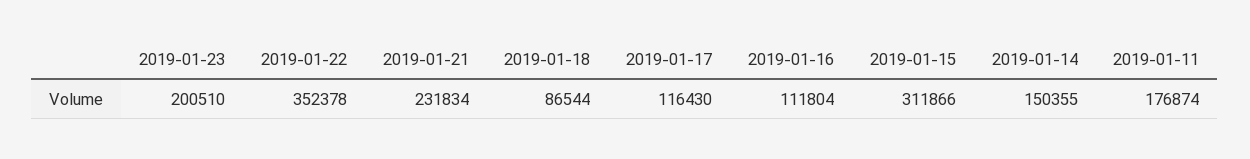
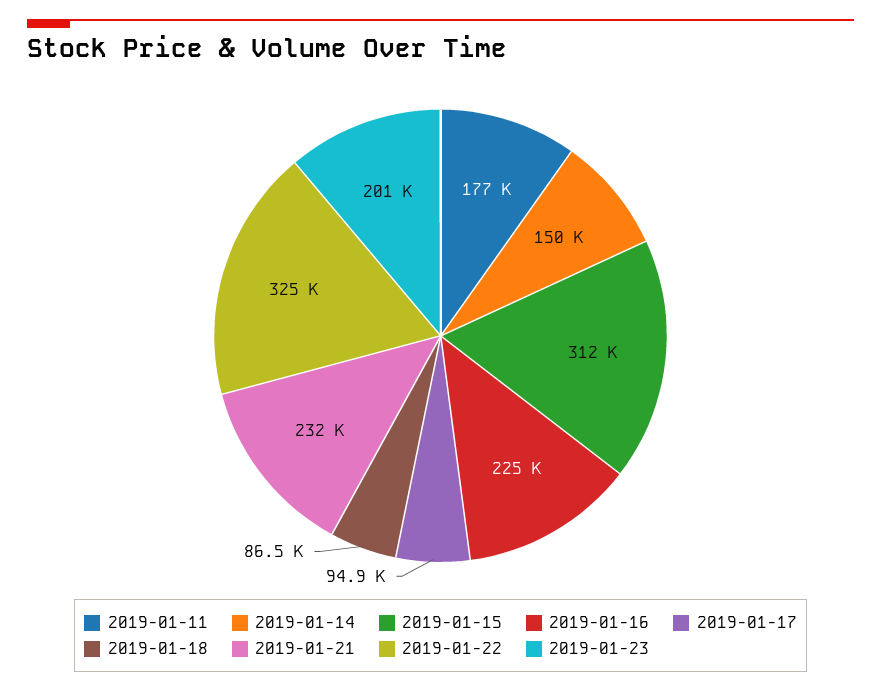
  {
    "2019-01-23": 200510,
-   "2019-01-22": 352378,
+   "2019-01-22": 325000,
    "2019-01-21": 231834,
    "2019-01-18": 86544,
-   "2019-01-17": 116430,
+   "2019-01-17": 94900,
-   "2019-01-16": 111804,
+   "2019-01-16": 225000,
    "2019-01-15": 311866,
    "2019-01-14": 150355,
    "2019-01-11": 176874
  }

